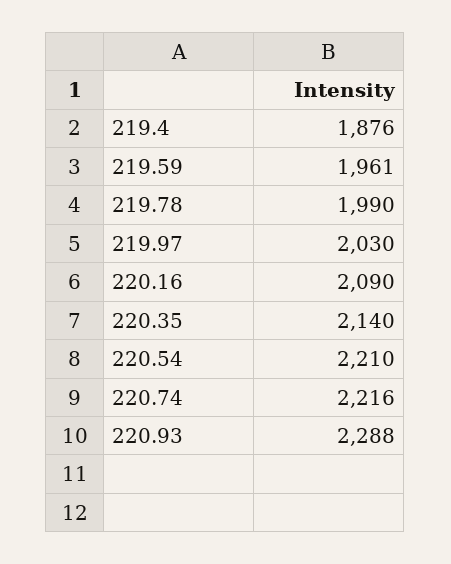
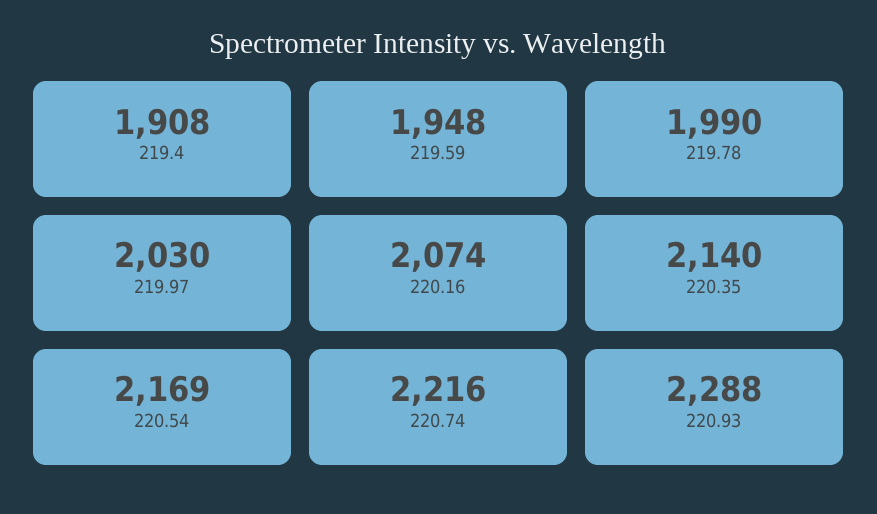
  {
-   "219.4": 1876,
+   "219.4": 1908,
-   "219.59": 1961,
+   "219.59": 1948,
    "219.78": 1990,
    "219.97": 2030,
-   "220.16": 2090,
+   "220.16": 2074,
    "220.35": 2140,
-   "220.54": 2210,
+   "220.54": 2169,
    "220.74": 2216,
    "220.93": 2288
  }

